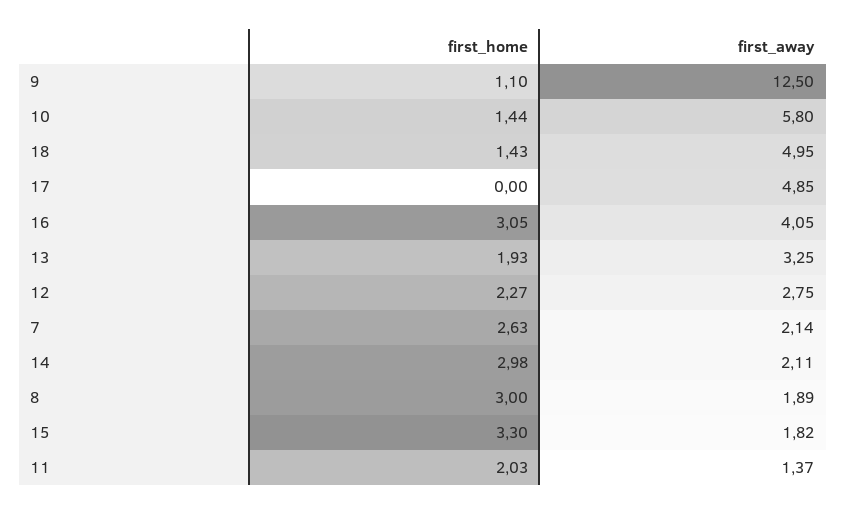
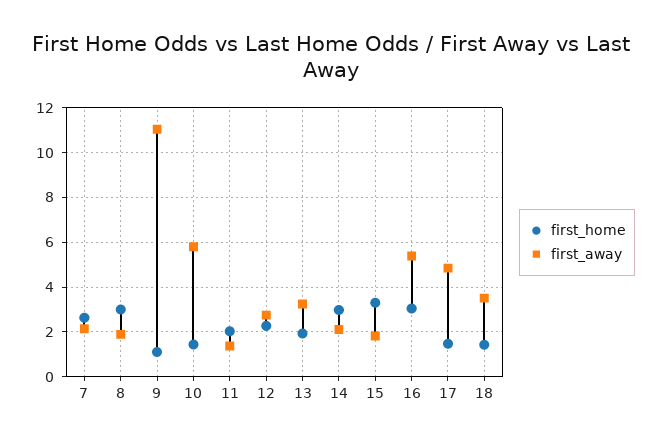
  {
    "first_home": {
      "9": 1.1,
      "10": 1.44,
      "18": 1.43,
-     "17": 0,
+     "17": 1.5,
      "16": 3.05,
      "13": 1.93,
      "12": 2.27,
      "7": 2.63,
      "14": 2.98,
      "8": 3,
      "15": 3.3,
      "11": 2.03
    },
    "first_away": {
-     "9": 12.5,
+     "9": 11,
      "10": 5.8,
-     "18": 4.95,
+     "18": 3.5,
      "17": 4.85,
-     "16": 4.05,
+     "16": 5.5,
      "13": 3.25,
      "12": 2.75,
      "7": 2.14,
      "14": 2.11,
      "8": 1.89,
      "15": 1.82,
      "11": 1.37
    }
  }

